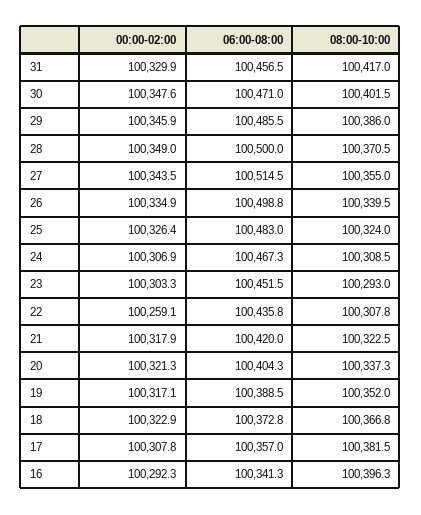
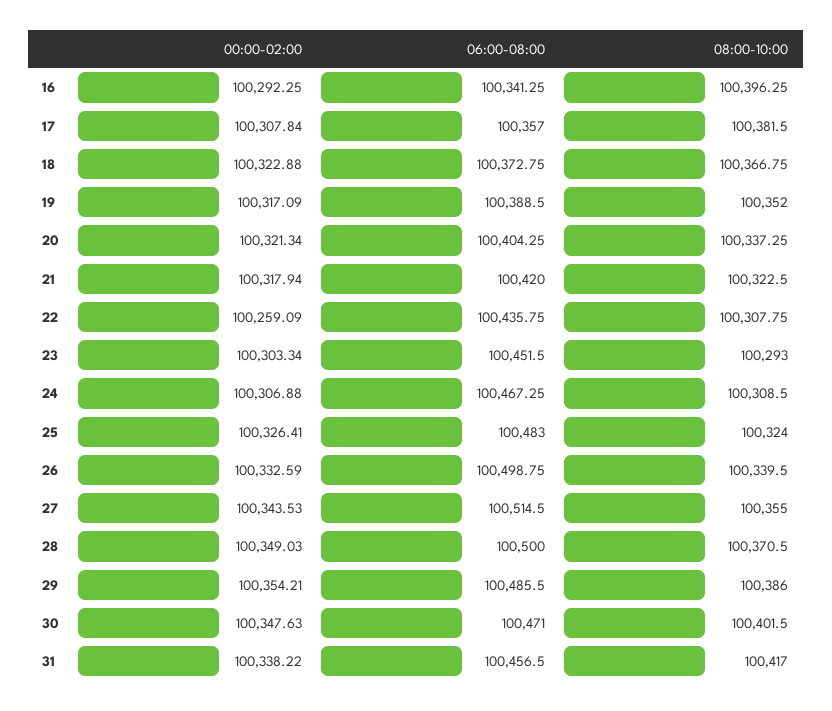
  {
    "00:00-02:00": {
-     "31": 100329.9,
+     "31": 100338.22,
      "30": 100347.63,
-     "29": 100345.9,
+     "29": 100354.21,
      "28": 100349.03,
      "27": 100343.53,
-     "26": 100334.9,
+     "26": 100332.59,
      "25": 100326.41,
      "24": 100306.88,
      "23": 100303.34,
      "22": 100259.09,
      "21": 100317.94,
      "20": 100321.34,
      "19": 100317.09,
      "18": 100322.88,
      "17": 100307.84,
      "16": 100292.25
    },
    "06:00-08:00": {
      "31": 100456.5,
      "30": 100471,
      "29": 100485.5,
      "28": 100500,
      "27": 100514.5,
      "26": 100498.75,
      "25": 100483,
      "24": 100467.25,
      "23": 100451.5,
      "22": 100435.75,
      "21": 100420,
      "20": 100404.25,
      "19": 100388.5,
      "18": 100372.75,
      "17": 100357,
      "16": 100341.25
    },
    "08:00-10:00": {
      "31": 100417,
      "30": 100401.5,
      "29": 100386,
      "28": 100370.5,
      "27": 100355,
      "26": 100339.5,
      "25": 100324,
      "24": 100308.5,
      "23": 100293,
      "22": 100307.75,
      "21": 100322.5,
      "20": 100337.25,
      "19": 100352,
      "18": 100366.75,
      "17": 100381.5,
      "16": 100396.25
    }
  }

